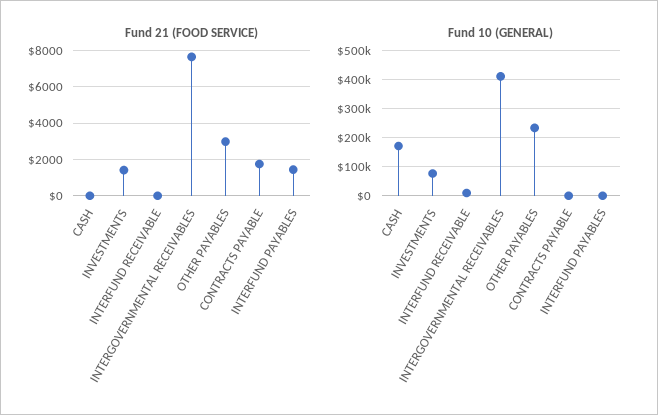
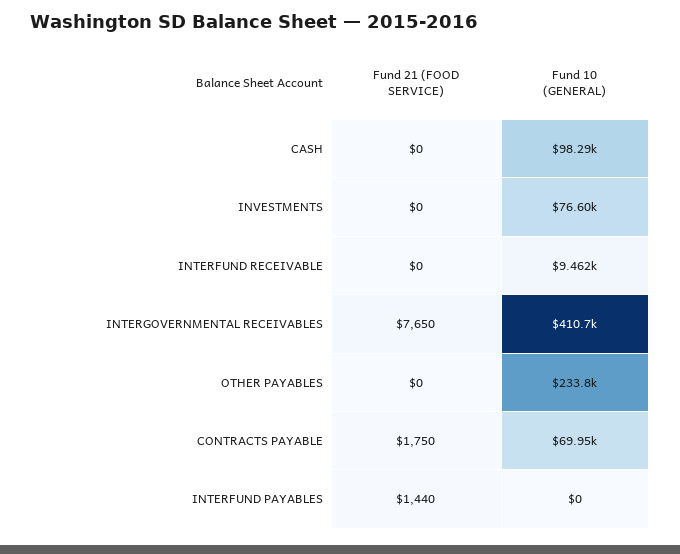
  {
    "Fund 21 (FOOD SERVICE)": {
      "CASH": 0,
-     "INVESTMENTS": 1500,
+     "INVESTMENTS": 0,
      "INTERFUND RECEIVABLE": 0,
      "INTERGOVERNMENTAL RECEIVABLES": 7650,
-     "OTHER PAYABLES": 3000,
+     "OTHER PAYABLES": 0,
      "CONTRACTS PAYABLE": 1750,
      "INTERFUND PAYABLES": 1440
    },
    "Fund 10 (GENERAL)": {
-     "CASH": 175000,
+     "CASH": 98290,
      "INVESTMENTS": 76600,
      "INTERFUND RECEIVABLE": 9462,
      "INTERGOVERNMENTAL RECEIVABLES": 410700,
      "OTHER PAYABLES": 233800,
-     "CONTRACTS PAYABLE": 0,
+     "CONTRACTS PAYABLE": 69950,
      "INTERFUND PAYABLES": 0
    }
  }

